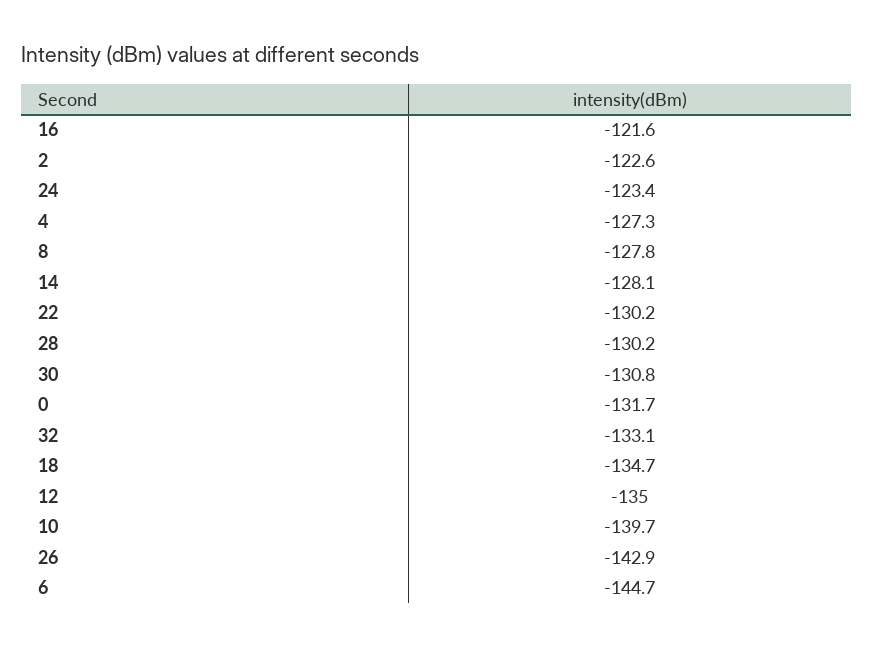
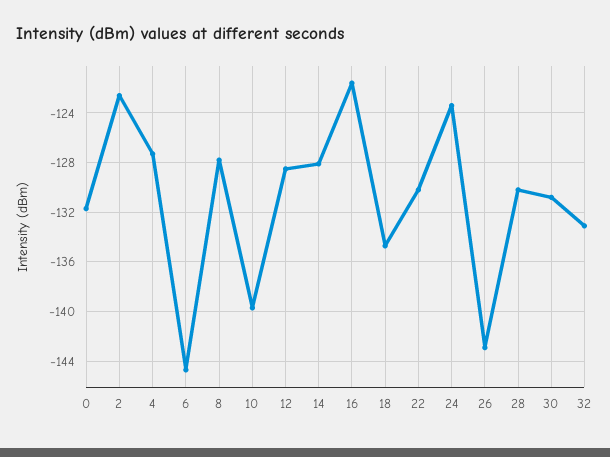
  {
    "16": -121.6,
    "2": -122.6,
    "24": -123.4,
    "4": -127.3,
    "8": -127.8,
    "14": -128.1,
    "22": -130.2,
    "28": -130.2,
    "30": -130.8,
    "0": -131.7,
    "32": -133.1,
    "18": -134.7,
-   "12": -135,
+   "12": -128.5,
    "10": -139.7,
    "26": -142.9,
    "6": -144.7
  }

